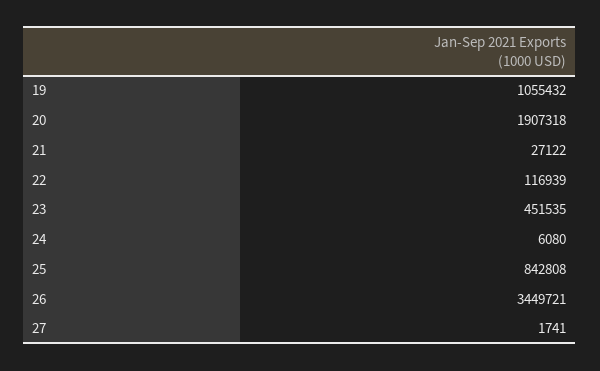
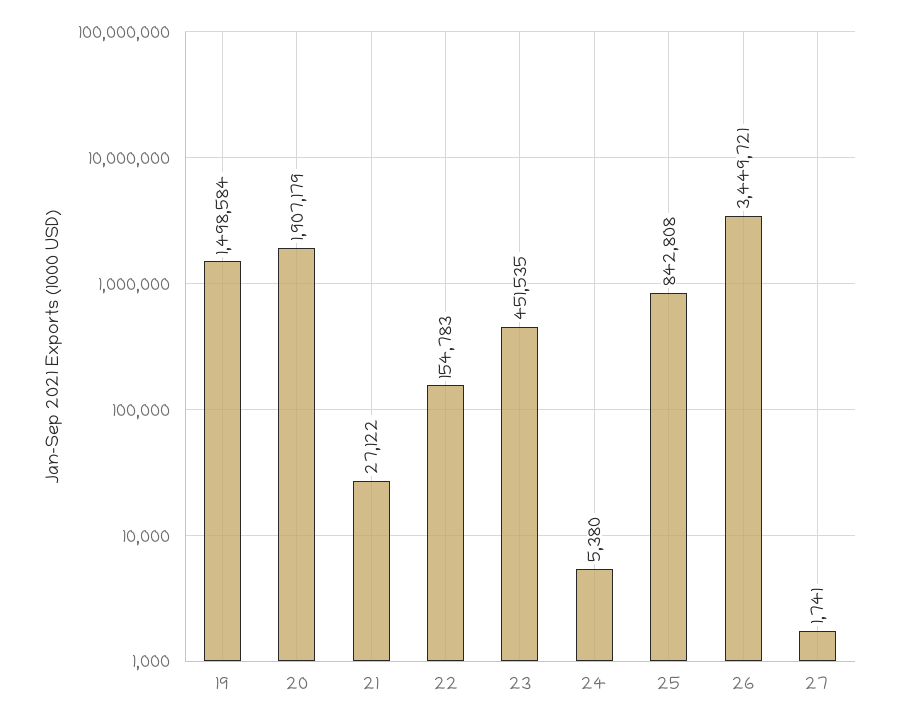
  {
-   "19": 1055432,
+   "19": 1498584,
-   "20": 1907318,
+   "20": 1907179,
    "21": 27122,
-   "22": 116939,
+   "22": 154783,
    "23": 451535,
-   "24": 6080,
+   "24": 5380,
    "25": 842808,
    "26": 3449721,
    "27": 1741
  }

